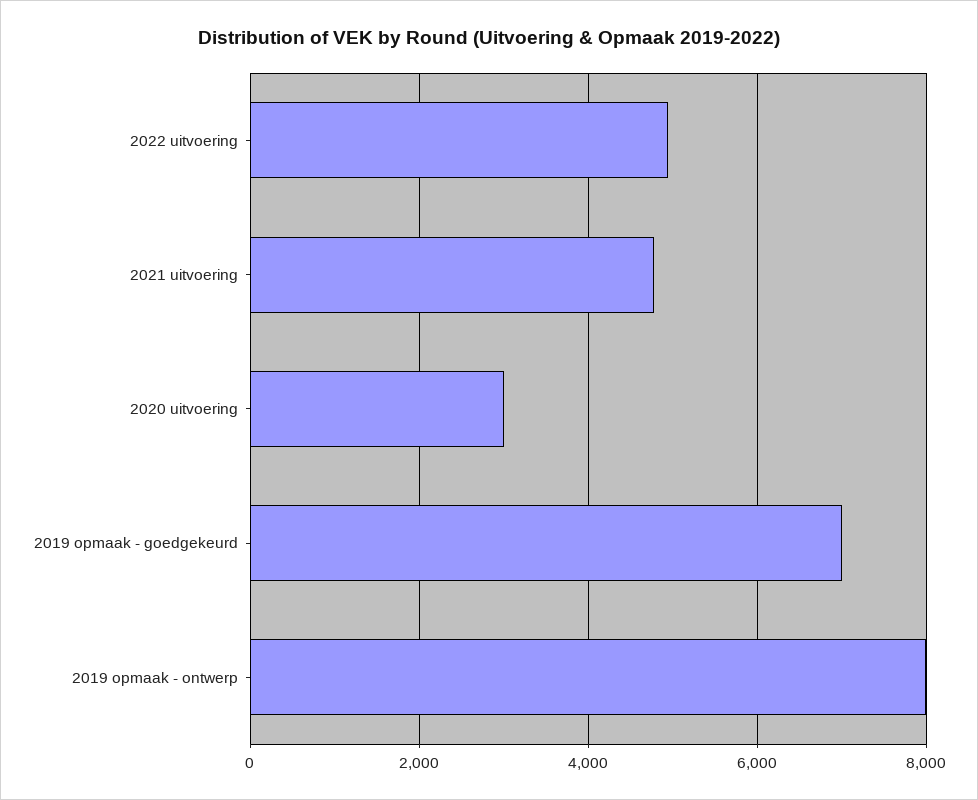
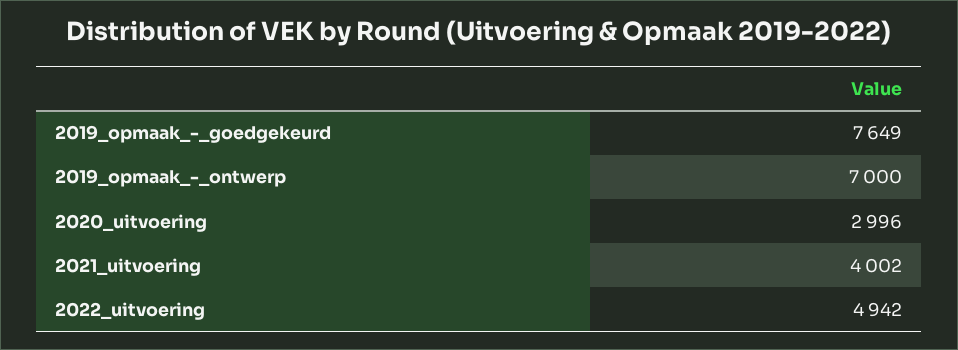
  {
    "2022 uitvoering": 4942,
-   "2021 uitvoering": 4800,
+   "2021 uitvoering": 4002,
    "2020 uitvoering": 2996,
-   "2019 opmaak - goedgekeurd": 7000,
+   "2019 opmaak - goedgekeurd": 7649,
-   "2019 opmaak - ontwerp": 8000
+   "2019 opmaak - ontwerp": 7000
  }

